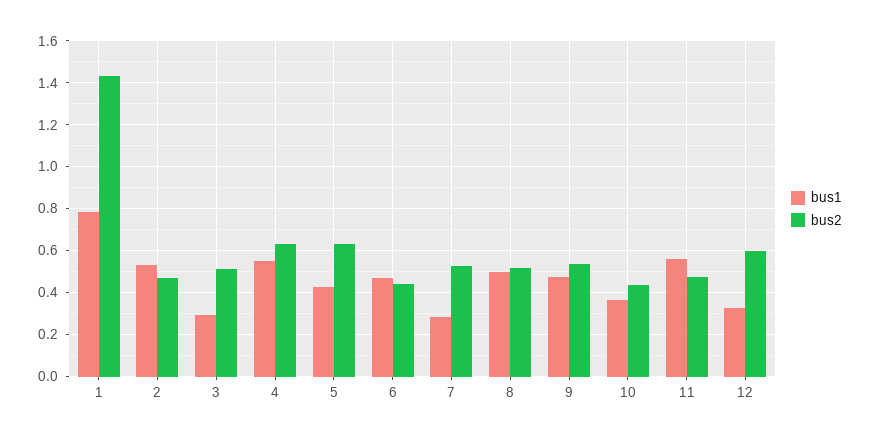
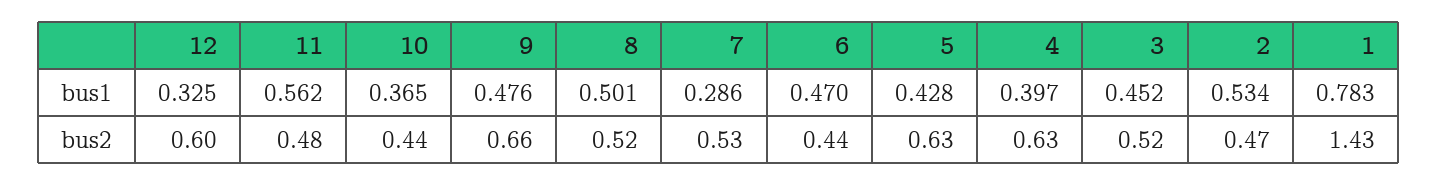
  {
    "bus1": {
      "1": 0.783,
      "2": 0.534,
-     "3": 0.3,
+     "3": 0.452,
-     "4": 0.55,
+     "4": 0.397,
      "5": 0.428,
      "6": 0.47,
      "7": 0.286,
      "8": 0.501,
      "9": 0.476,
      "10": 0.365,
      "11": 0.562,
      "12": 0.325
    },
    "bus2": {
      "1": 1.43,
      "2": 0.47,
      "3": 0.52,
      "4": 0.63,
      "5": 0.63,
      "6": 0.44,
      "7": 0.53,
      "8": 0.52,
-     "9": 0.55,
+     "9": 0.66,
      "10": 0.44,
      "11": 0.48,
      "12": 0.6
    }
  }

